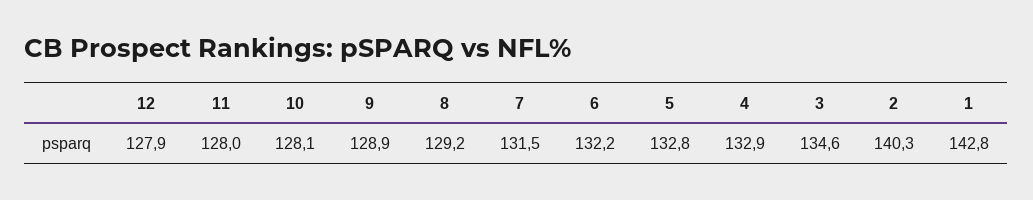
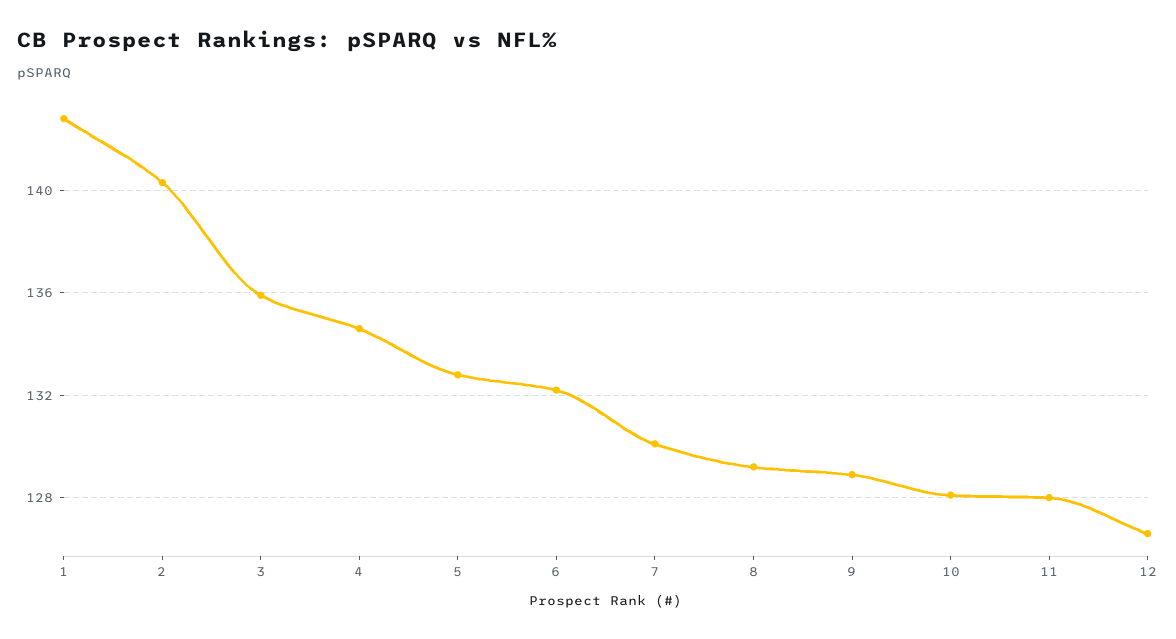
  {
-   "12": 127.9,
+   "12": 126.5,
    "11": 128,
    "10": 128.1,
    "9": 128.9,
    "8": 129.2,
-   "7": 131.5,
+   "7": 130,
    "6": 132.2,
    "5": 132.8,
-   "4": 132.9,
+   "4": 134.5,
-   "3": 134.6,
+   "3": 136,
    "2": 140.3,
    "1": 142.8
  }

